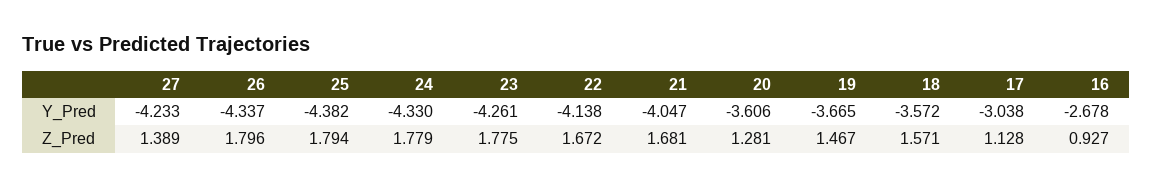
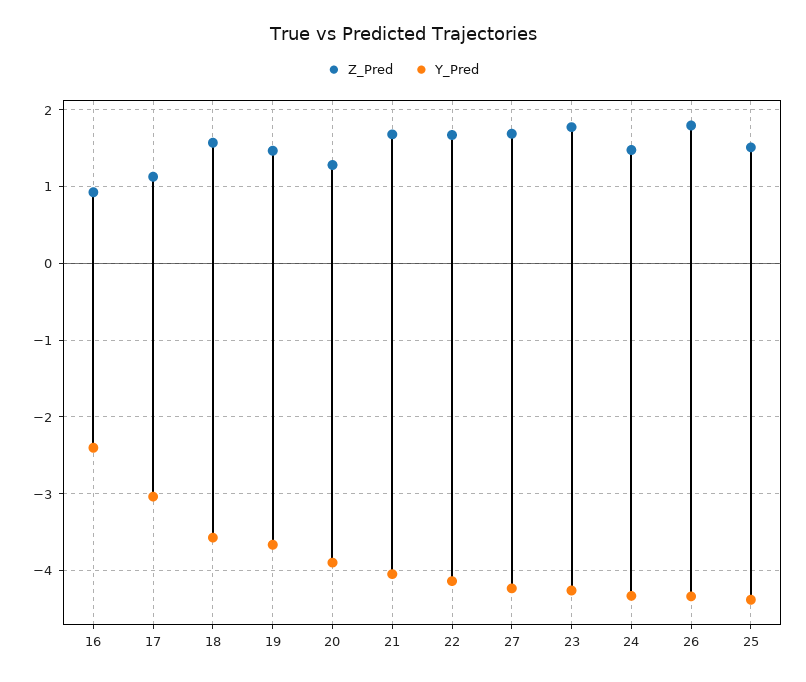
  {
    "Y_Pred": {
      "27": -4.233,
      "26": -4.337,
      "25": -4.382,
      "24": -4.33,
      "23": -4.261,
      "22": -4.138,
      "21": -4.047,
-     "20": -3.606,
+     "20": -3.9,
      "19": -3.665,
      "18": -3.572,
      "17": -3.038,
-     "16": -2.678
+     "16": -2.4
    },
    "Z_Pred": {
-     "27": 1.389,
+     "27": 1.7,
      "26": 1.796,
-     "25": 1.794,
+     "25": 1.5,
-     "24": 1.779,
+     "24": 1.5,
      "23": 1.775,
      "22": 1.672,
      "21": 1.681,
      "20": 1.281,
      "19": 1.467,
      "18": 1.571,
      "17": 1.128,
      "16": 0.927
    }
  }

